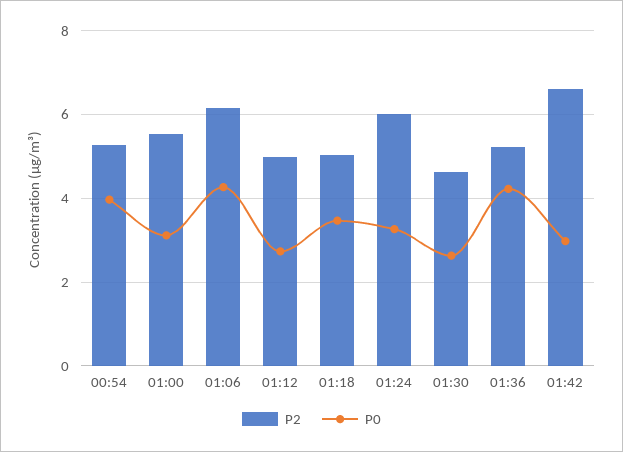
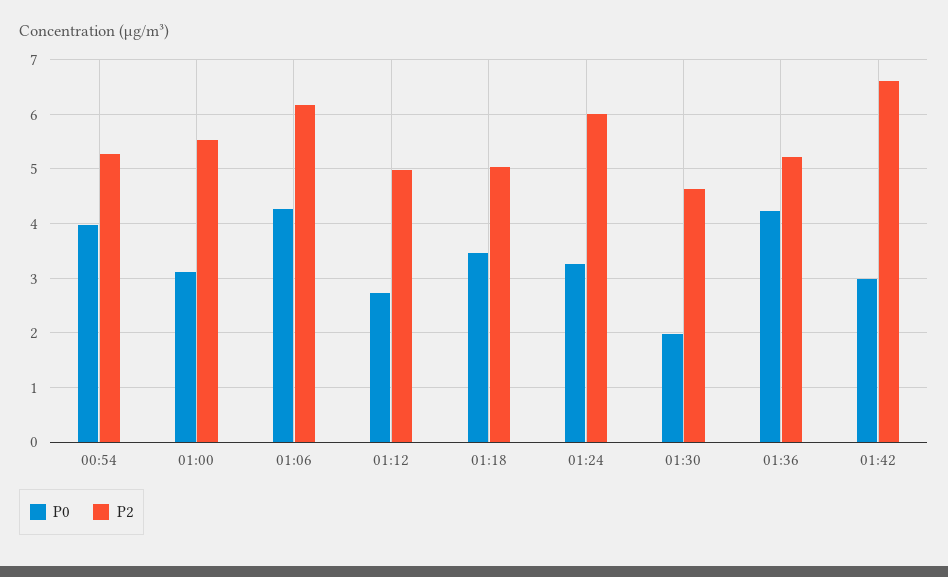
  {
    "P2": {
      "00:54": 5.2,
      "01:00": 5.6,
      "01:06": 6.2,
      "01:12": 5,
      "01:18": 5,
      "01:24": 6,
      "01:30": 4.6,
      "01:36": 5.2,
      "01:42": 6.6
    },
    "P0": {
      "00:54": 4,
      "01:00": 3.2,
      "01:06": 4.2,
      "01:12": 2.8,
      "01:18": 3.4,
      "01:24": 3.2,
-     "01:30": 2.6,
+     "01:30": 2,
      "01:36": 4.2,
      "01:42": 3
    }
  }

